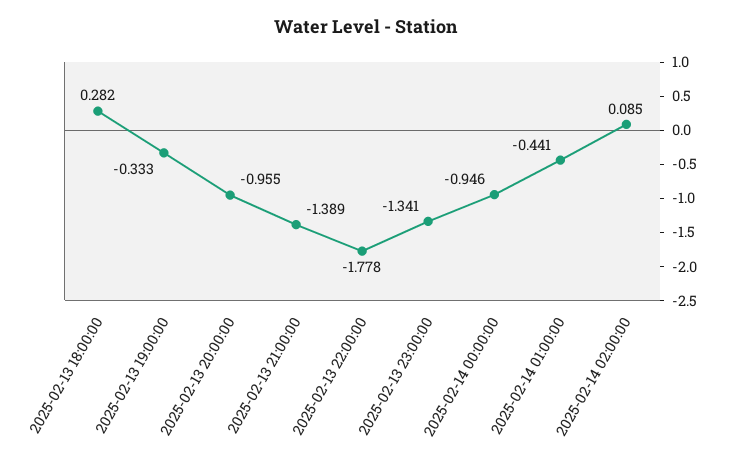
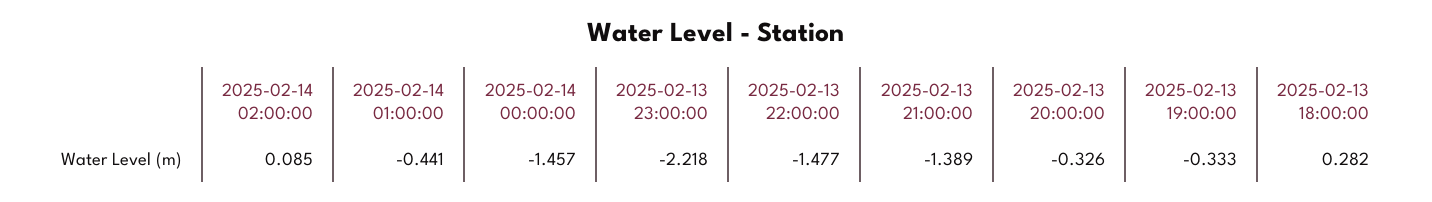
  {
    "2025-02-13 18:00:00": 0.282,
    "2025-02-13 19:00:00": -0.333,
-   "2025-02-13 20:00:00": -0.955,
+   "2025-02-13 20:00:00": -0.326,
    "2025-02-13 21:00:00": -1.389,
-   "2025-02-13 22:00:00": -1.778,
+   "2025-02-13 22:00:00": -1.477,
-   "2025-02-13 23:00:00": -1.341,
+   "2025-02-13 23:00:00": -2.218,
-   "2025-02-14 00:00:00": -0.946,
+   "2025-02-14 00:00:00": -1.457,
    "2025-02-14 01:00:00": -0.441,
    "2025-02-14 02:00:00": 0.085
  }

